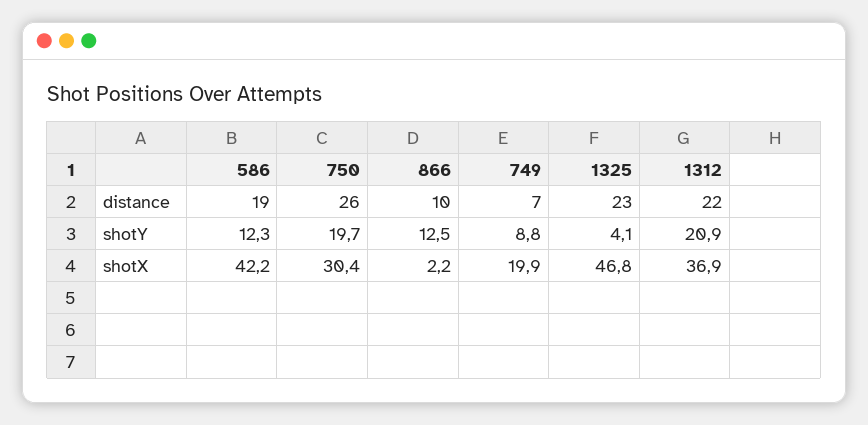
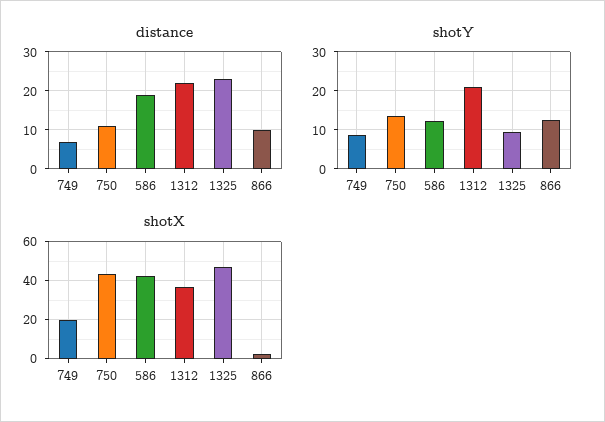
  {
    "distance": {
      "586": 19,
-     "750": 26,
+     "750": 10,
      "866": 10,
      "749": 7,
      "1325": 23,
      "1312": 22
    },
    "shotY": {
      "586": 12.3,
-     "750": 19.7,
+     "750": 14,
      "866": 12.5,
      "749": 8.8,
-     "1325": 4.1,
+     "1325": 10,
      "1312": 20.9
    },
    "shotX": {
      "586": 42.2,
-     "750": 30.4,
+     "750": 45,
      "866": 2.2,
      "749": 19.9,
      "1325": 46.8,
      "1312": 36.9
    }
  }

